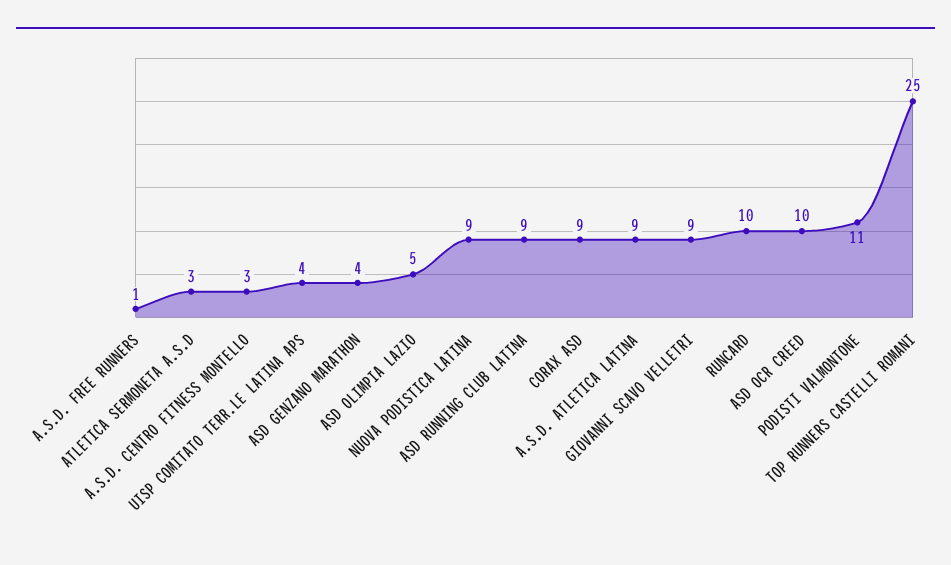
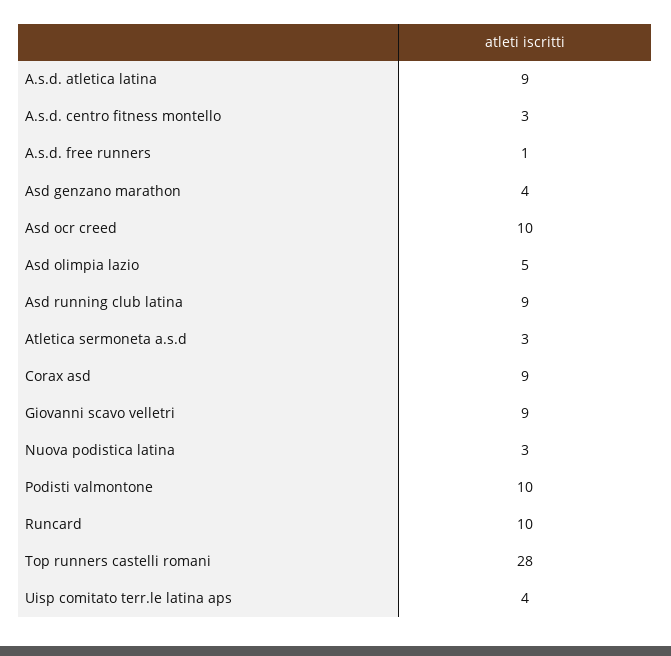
  {
    "A.S.D. FREE RUNNERS": 1,
    "ATLETICA SERMONETA A.S.D": 3,
    "A.S.D. CENTRO FITNESS MONTELLO": 3,
    "UISP COMITATO TERR.LE LATINA APS": 4,
    "ASD GENZANO MARATHON": 4,
    "ASD OLIMPIA LAZIO": 5,
-   "NUOVA PODISTICA LATINA": 9,
+   "NUOVA PODISTICA LATINA": 3,
    "ASD RUNNING CLUB LATINA": 9,
    "CORAX ASD": 9,
    "A.S.D. ATLETICA LATINA": 9,
    "GIOVANNI SCAVO VELLETRI": 9,
    "RUNCARD": 10,
    "ASD OCR CREED": 10,
-   "PODISTI VALMONTONE": 11,
+   "PODISTI VALMONTONE": 10,
-   "TOP RUNNERS CASTELLI ROMANI": 25
+   "TOP RUNNERS CASTELLI ROMANI": 28
  }

